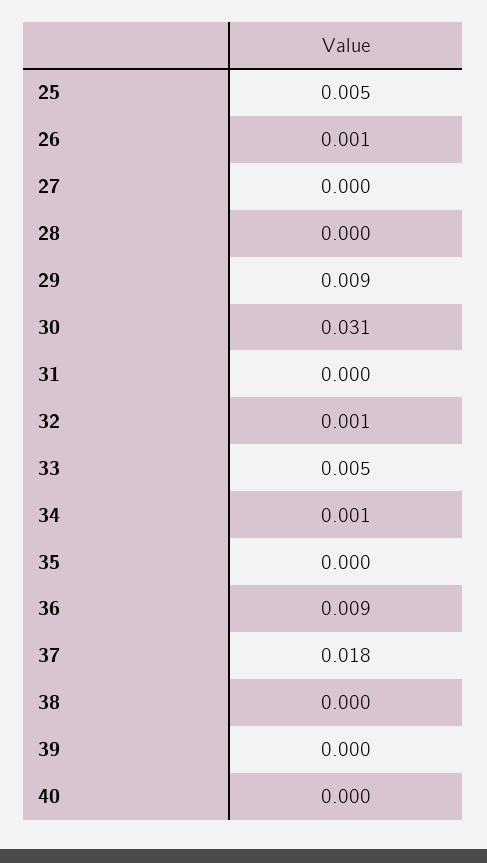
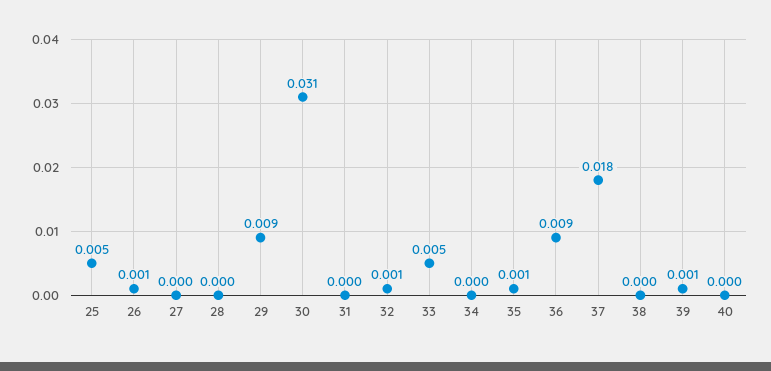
  {
    "25": 0.005,
    "26": 0.001,
    "27": 0,
    "28": 0,
    "29": 0.009,
    "30": 0.031,
    "31": 0,
    "32": 0.001,
    "33": 0.005,
-   "34": 0.001,
+   "34": 0,
-   "35": 0,
+   "35": 0.001,
    "36": 0.009,
    "37": 0.018,
    "38": 0,
-   "39": 0,
+   "39": 0.001,
    "40": 0
  }

